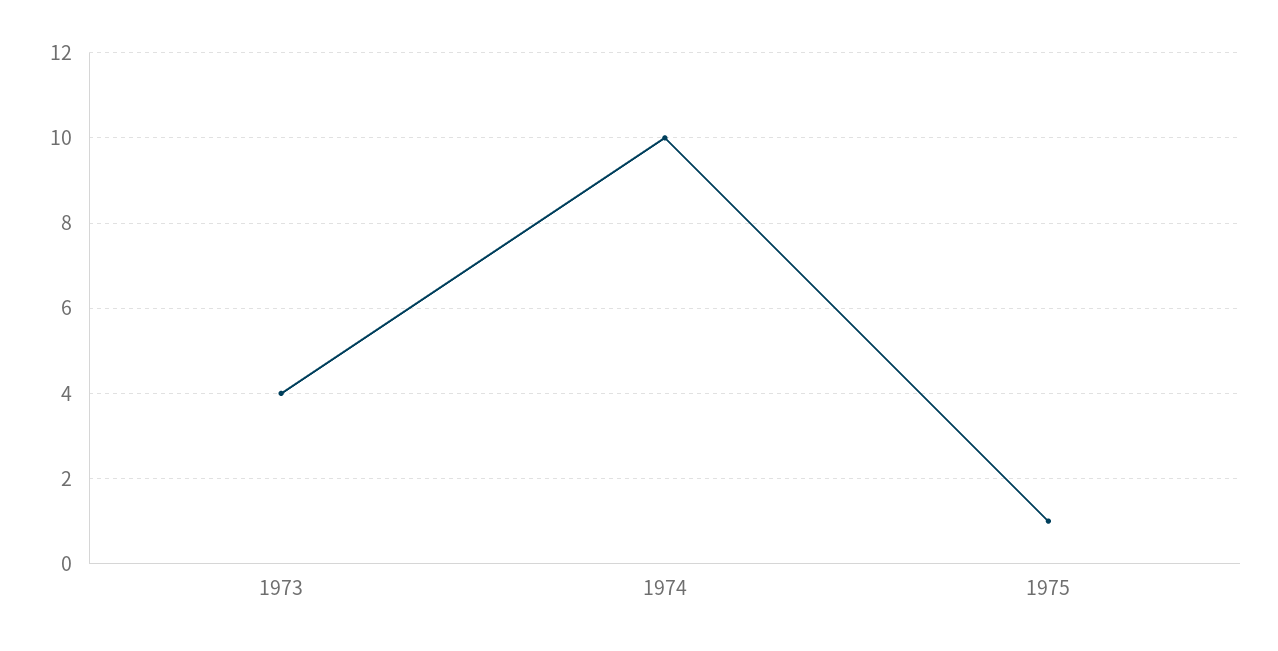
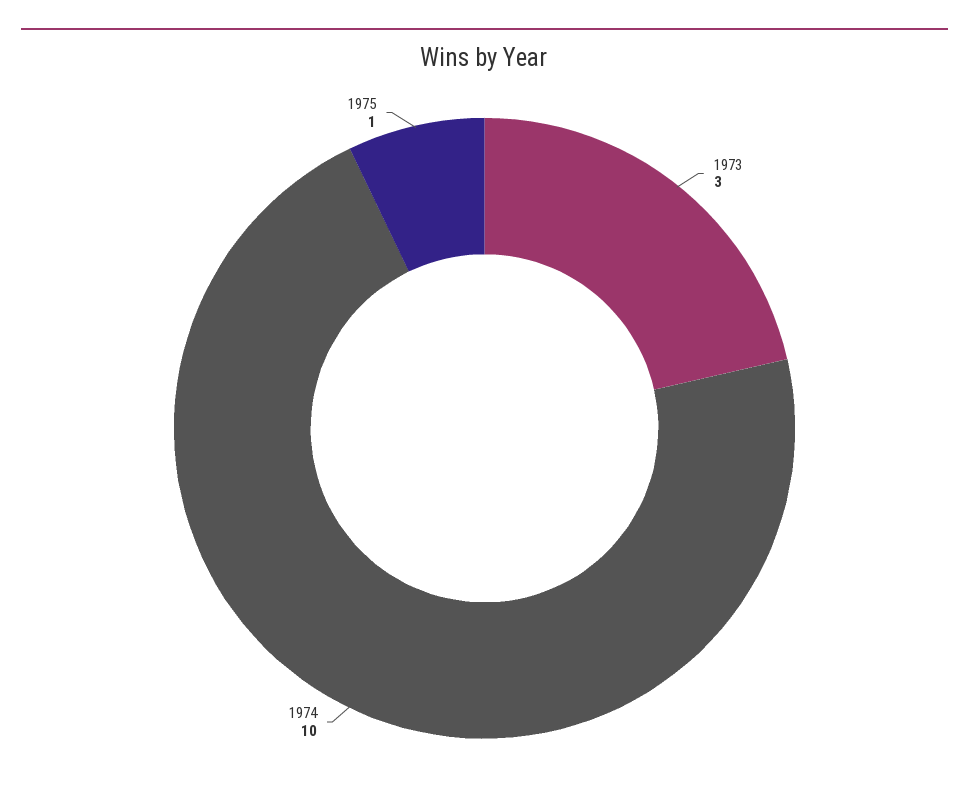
  {
-   "1973": 4,
+   "1973": 3,
    "1974": 10,
    "1975": 1
  }

